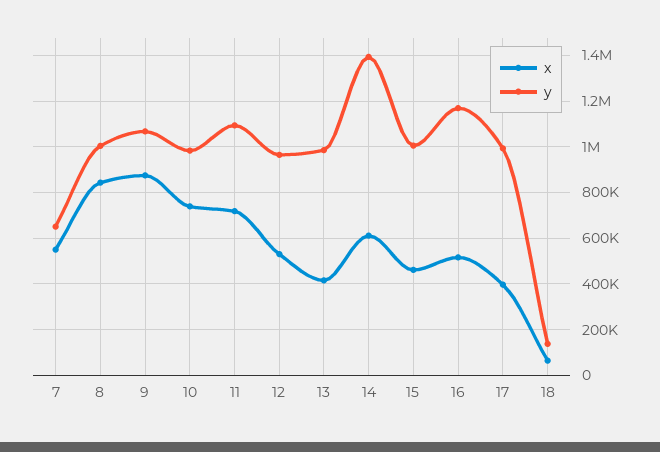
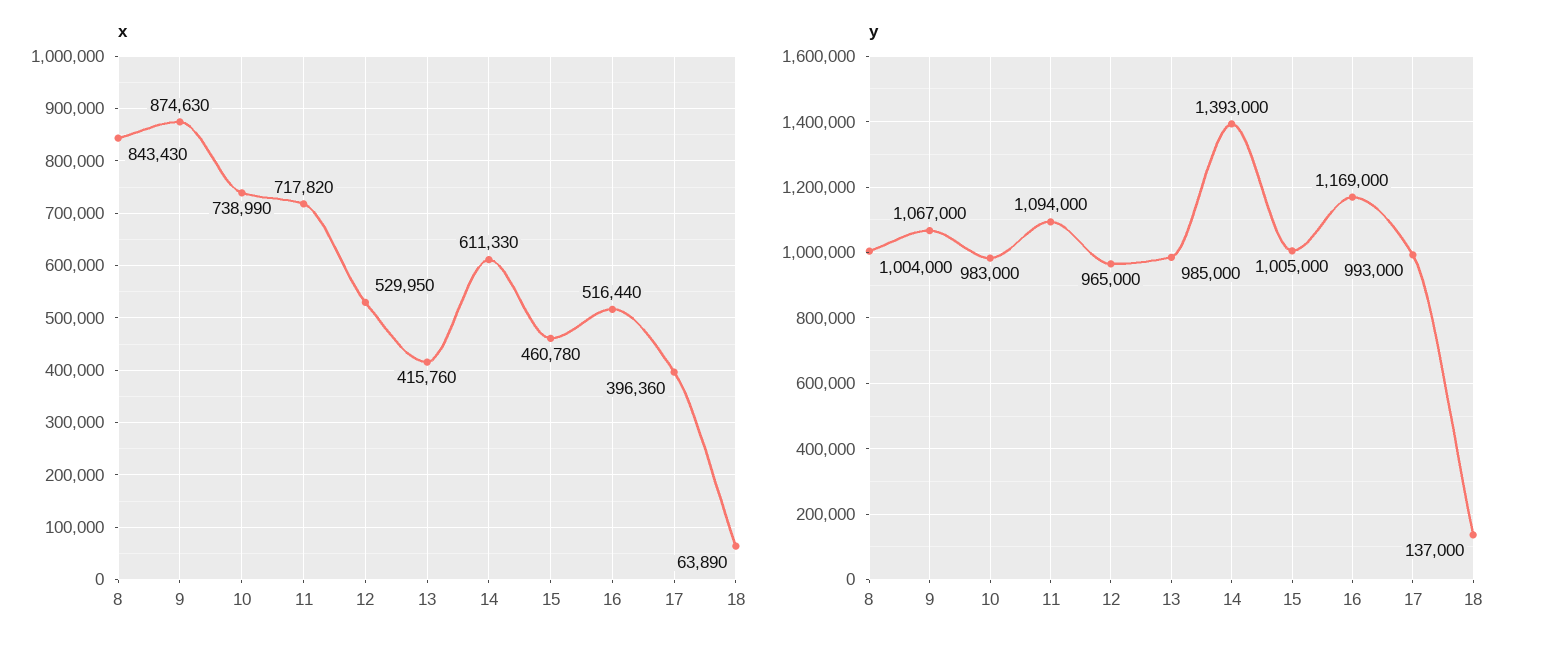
  {
    "x": {
-     "7": 550000,
      "8": 843430,
      "9": 874630,
      "10": 738990,
      "11": 717820,
      "12": 529950,
      "13": 415760,
      "14": 611330,
      "15": 460780,
      "16": 516440,
      "17": 396360,
      "18": 63890
    },
    "y": {
-     "7": 650000,
      "8": 1004000,
      "9": 1067000,
      "10": 983000,
      "11": 1094000,
      "12": 965000,
      "13": 985000,
      "14": 1393000,
      "15": 1005000,
      "16": 1169000,
      "17": 993000,
      "18": 137000
    }
  }

